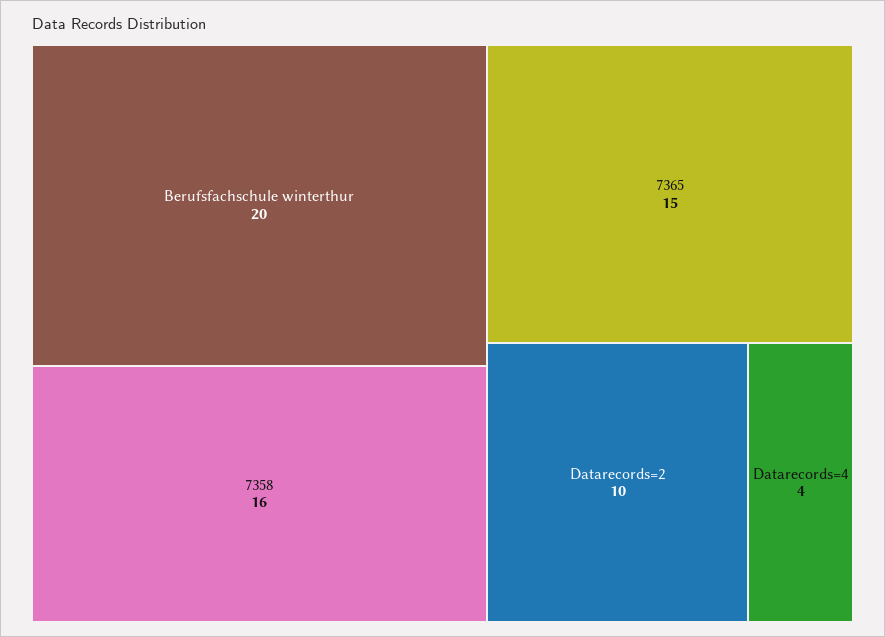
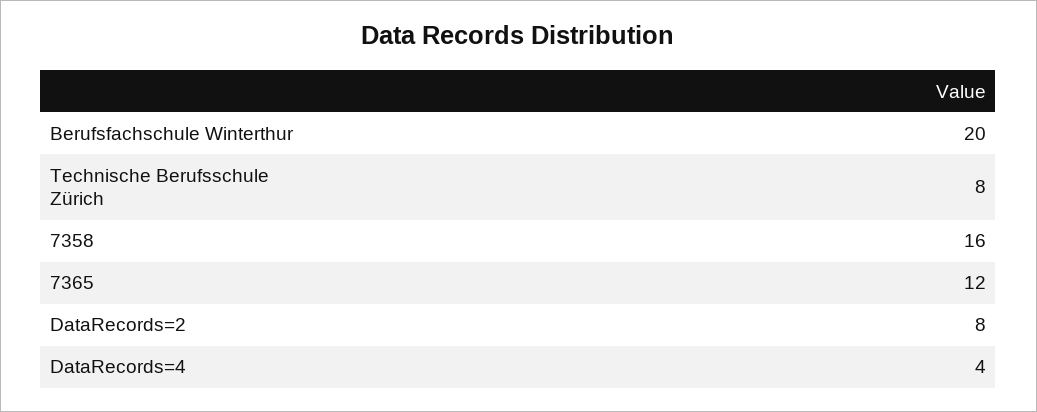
  {
    "Berufsfachschule winterthur": 20,
    "7358": 16,
-   "7365": 15,
+   "7365": 12,
-   "Datarecords=2": 10,
+   "Datarecords=2": 8,
-   "Datarecords=4": 4
+   "Datarecords=4": 4,
+   "Technische Berufsschule Zürich": 8
  }

